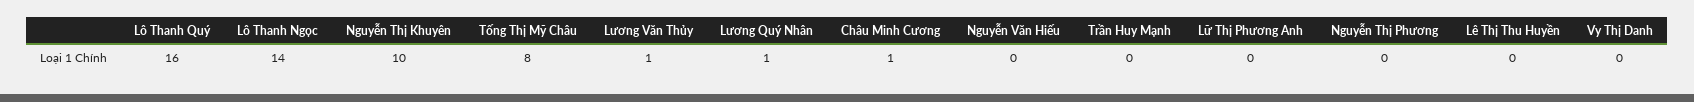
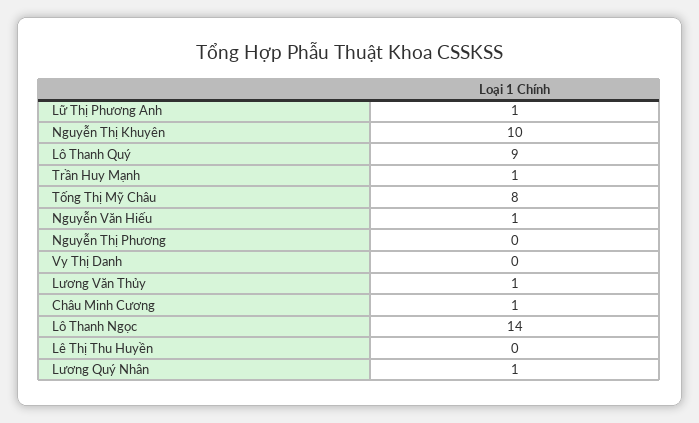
  {
-   "Lô Thanh Quý": 16,
+   "Lô Thanh Quý": 9,
    "Lô Thanh Ngọc": 14,
    "Nguyễn Thị Khuyên": 10,
    "Tống Thị Mỹ Châu": 8,
    "Lương Văn Thủy": 1,
    "Lương Quý Nhân": 1,
    "Châu Minh Cương": 1,
-   "Nguyễn Văn Hiếu": 0,
+   "Nguyễn Văn Hiếu": 1,
-   "Trần Huy Mạnh": 0,
+   "Trần Huy Mạnh": 1,
-   "Lữ Thị Phương Anh": 0,
+   "Lữ Thị Phương Anh": 1,
    "Nguyễn Thị Phương": 0,
    "Lê Thị Thu Huyền": 0,
    "Vy Thị Danh": 0
  }

